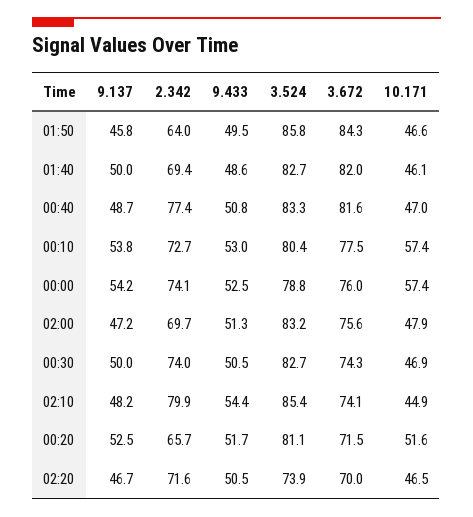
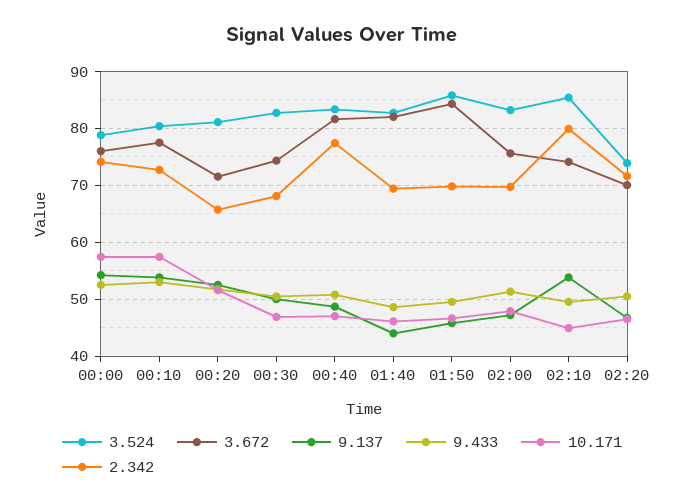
  {
    "9.137": {
      "01:50": 45.8,
-     "01:40": 50,
+     "01:40": 44,
      "00:40": 48.7,
      "00:10": 53.8,
      "00:00": 54.2,
      "02:00": 47.2,
      "00:30": 50,
-     "02:10": 48.2,
+     "02:10": 54,
      "00:20": 52.5,
      "02:20": 46.7
    },
    "2.342": {
-     "01:50": 64,
+     "01:50": 70,
      "01:40": 69.4,
      "00:40": 77.4,
      "00:10": 72.7,
      "00:00": 74.1,
      "02:00": 69.7,
-     "00:30": 74,
+     "00:30": 68,
      "02:10": 79.9,
      "00:20": 65.7,
      "02:20": 71.6
    },
    "9.433": {
      "01:50": 49.5,
      "01:40": 48.6,
      "00:40": 50.8,
      "00:10": 53,
      "00:00": 52.5,
      "02:00": 51.3,
      "00:30": 50.5,
-     "02:10": 54.4,
+     "02:10": 50,
      "00:20": 51.7,
      "02:20": 50.5
    },
    "3.524": {
      "01:50": 85.8,
      "01:40": 82.7,
      "00:40": 83.3,
      "00:10": 80.4,
      "00:00": 78.8,
      "02:00": 83.2,
      "00:30": 82.7,
      "02:10": 85.4,
      "00:20": 81.1,
      "02:20": 73.9
    },
    "3.672": {
      "01:50": 84.3,
      "01:40": 82,
      "00:40": 81.6,
      "00:10": 77.5,
      "00:00": 76,
      "02:00": 75.6,
      "00:30": 74.3,
      "02:10": 74.1,
      "00:20": 71.5,
      "02:20": 70
    },
    "10.171": {
      "01:50": 46.6,
      "01:40": 46.1,
      "00:40": 47,
      "00:10": 57.4,
      "00:00": 57.4,
      "02:00": 47.9,
      "00:30": 46.9,
      "02:10": 44.9,
      "00:20": 51.6,
      "02:20": 46.5
    }
  }

